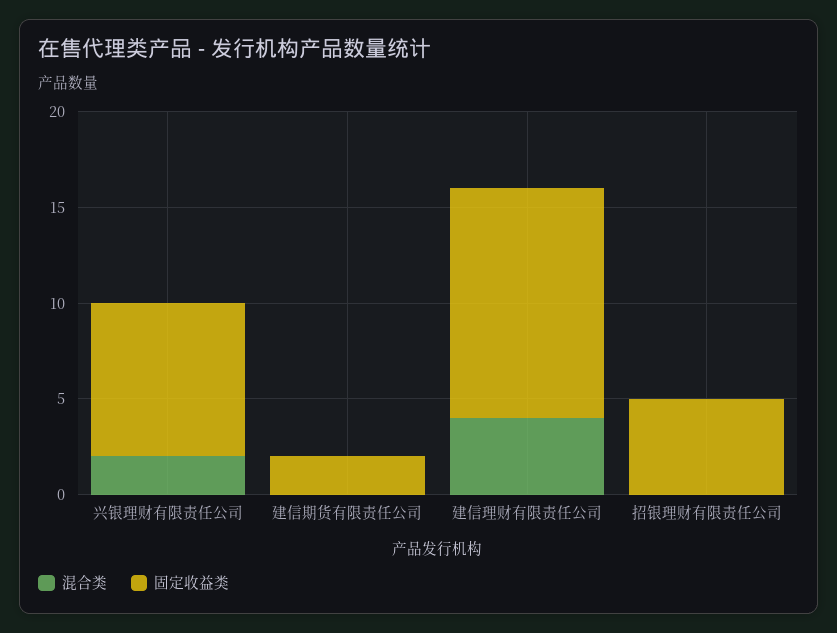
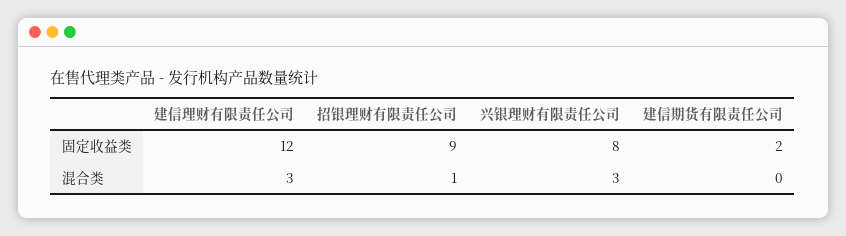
  {
    "混合类": {
-     "兴银理财有限责任公司": 2,
+     "兴银理财有限责任公司": 3,
      "建信期货有限责任公司": 0,
-     "建信理财有限责任公司": 4,
+     "建信理财有限责任公司": 3,
-     "招银理财有限责任公司": 0
+     "招银理财有限责任公司": 1
    },
    "固定收益类": {
      "兴银理财有限责任公司": 8,
      "建信期货有限责任公司": 2,
      "建信理财有限责任公司": 12,
-     "招银理财有限责任公司": 5
+     "招银理财有限责任公司": 9
    }
  }

